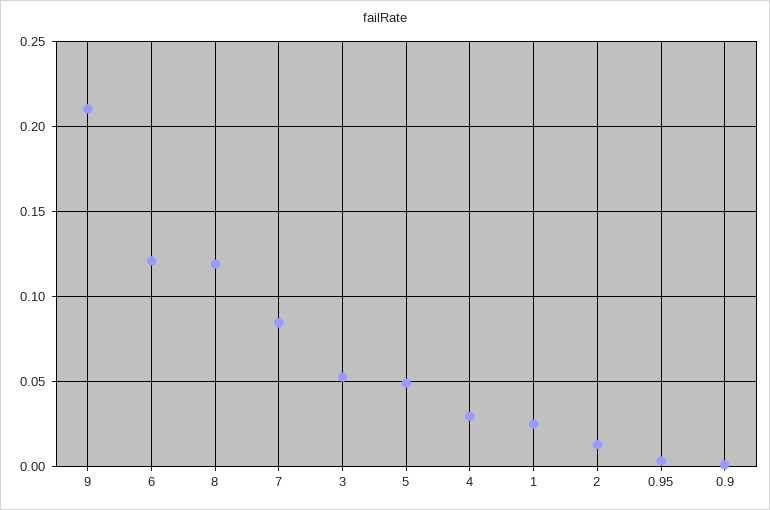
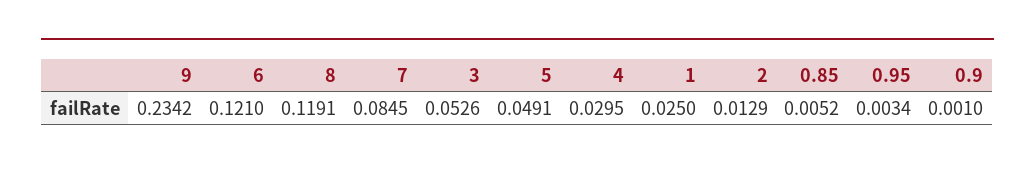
  {
-   "9": 0.21,
+   "9": 0.2342,
    "6": 0.121,
    "8": 0.1191,
    "7": 0.0845,
    "3": 0.0526,
    "5": 0.0491,
    "4": 0.0295,
    "1": 0.025,
    "2": 0.0129,
    "0.95": 0.0034,
-   "0.9": 0.001
+   "0.9": 0.001,
+   "0.85": 0.0052
  }

